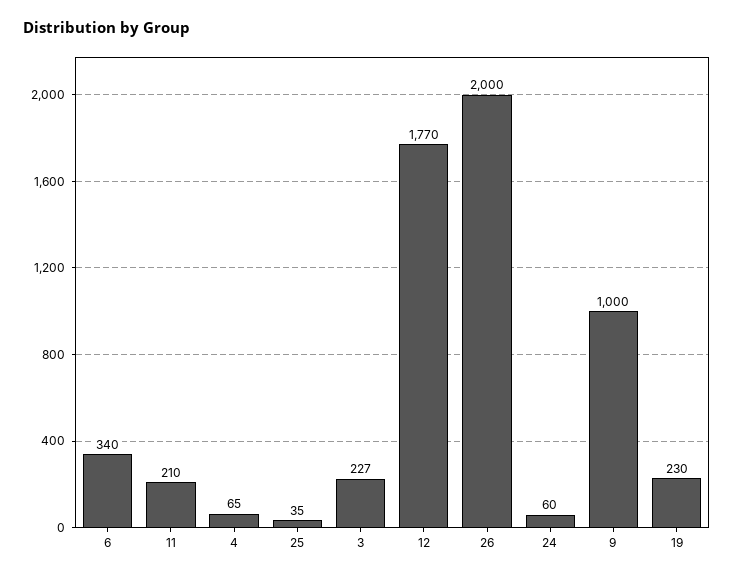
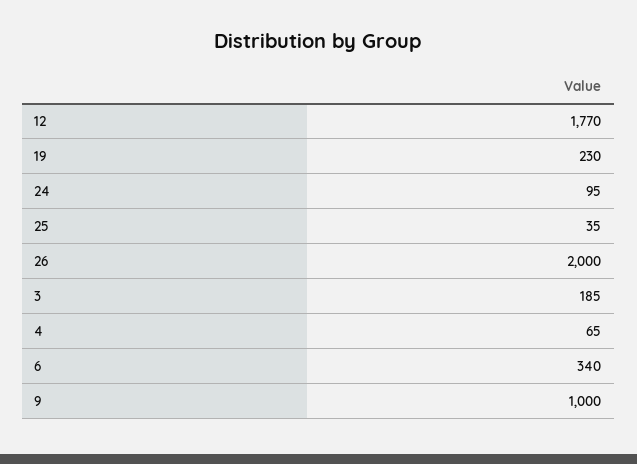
  {
    "6": 340,
-   "11": 210,
    "4": 65,
    "25": 35,
-   "3": 227,
+   "3": 185,
    "12": 1770,
    "26": 2000,
-   "24": 60,
+   "24": 95,
    "9": 1000,
    "19": 230
  }

